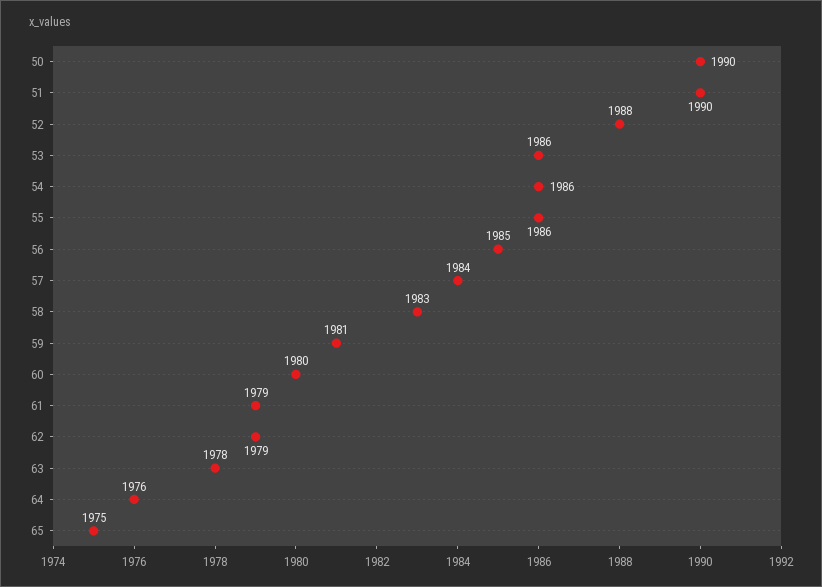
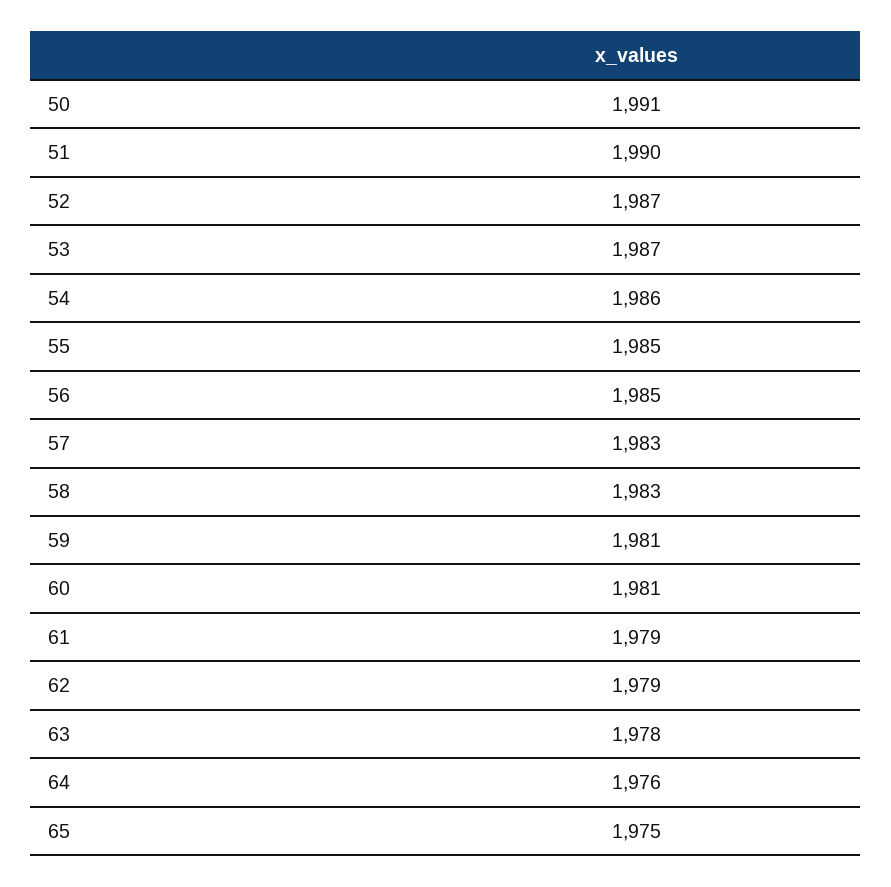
  {
-   "50": 1990,
+   "50": 1991,
    "51": 1990,
-   "52": 1988,
+   "52": 1987,
-   "53": 1986,
+   "53": 1987,
    "54": 1986,
-   "55": 1986,
+   "55": 1985,
    "56": 1985,
-   "57": 1984,
+   "57": 1983,
    "58": 1983,
    "59": 1981,
-   "60": 1980,
+   "60": 1981,
    "61": 1979,
    "62": 1979,
    "63": 1978,
    "64": 1976,
    "65": 1975
  }

